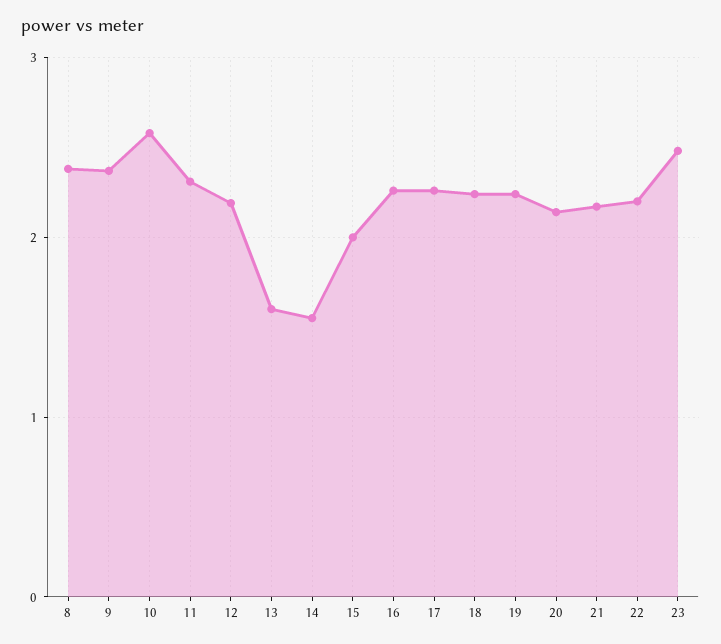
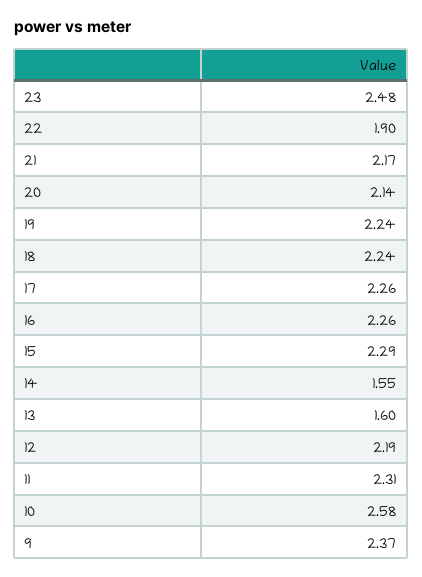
  {
-   "8": 2.4,
    "9": 2.37,
    "10": 2.58,
    "11": 2.31,
    "12": 2.19,
    "13": 1.6,
    "14": 1.55,
-   "15": 2,
+   "15": 2.29,
    "16": 2.26,
    "17": 2.26,
    "18": 2.24,
    "19": 2.24,
    "20": 2.14,
    "21": 2.17,
-   "22": 2.2,
+   "22": 1.9,
    "23": 2.48
  }

